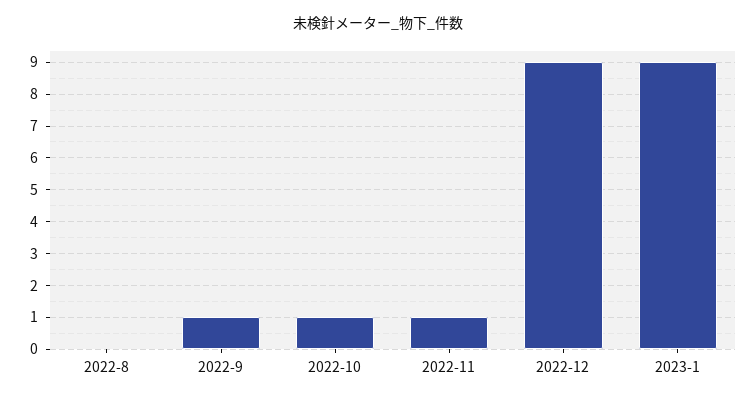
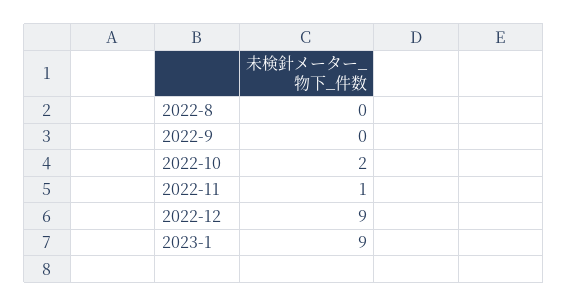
  {
    "2022-8": 0,
-   "2022-9": 1,
+   "2022-9": 0,
-   "2022-10": 1,
+   "2022-10": 2,
    "2022-11": 1,
    "2022-12": 9,
    "2023-1": 9
  }

